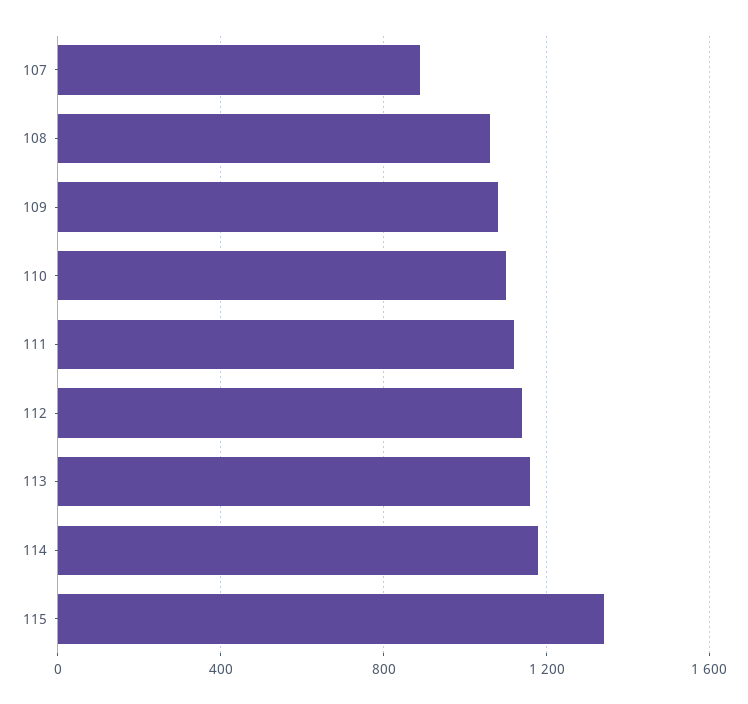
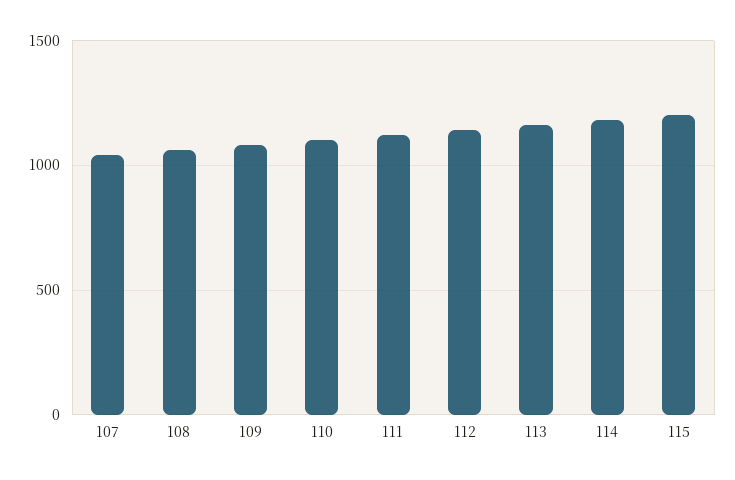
  {
-   "107": 900,
+   "107": 1050,
    "108": 1050,
    "109": 1100,
    "110": 1100,
    "111": 1100,
    "112": 1150,
    "113": 1150,
    "114": 1200,
-   "115": 1350
+   "115": 1200
  }

